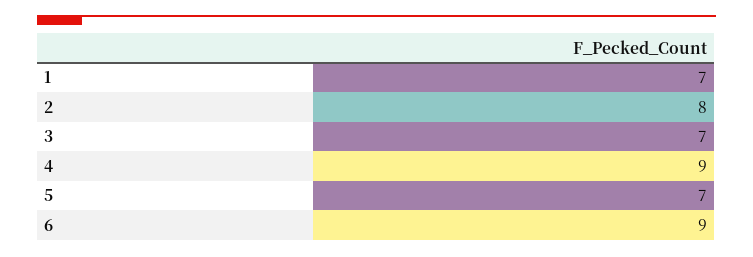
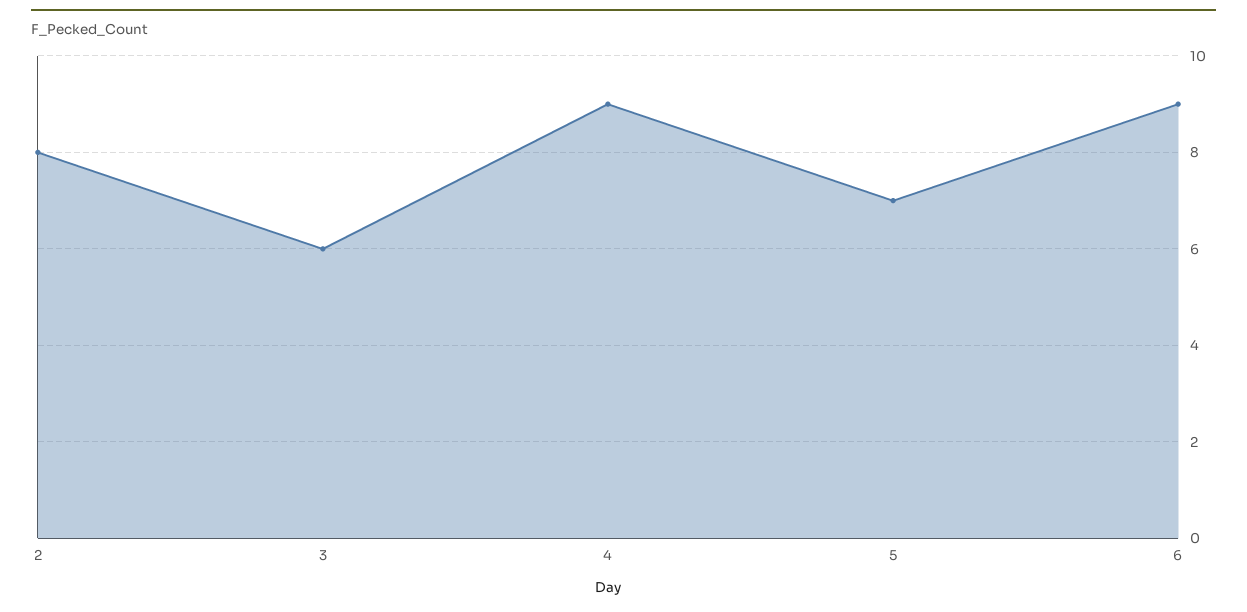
  {
-   "1": 7,
    "2": 8,
-   "3": 7,
+   "3": 6,
    "4": 9,
    "5": 7,
    "6": 9
  }

